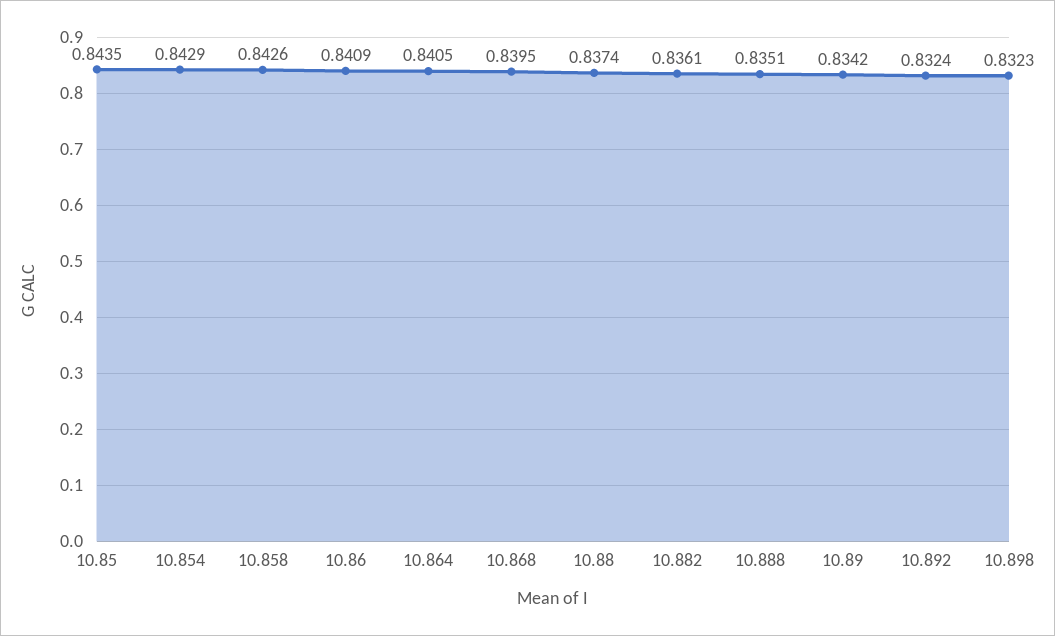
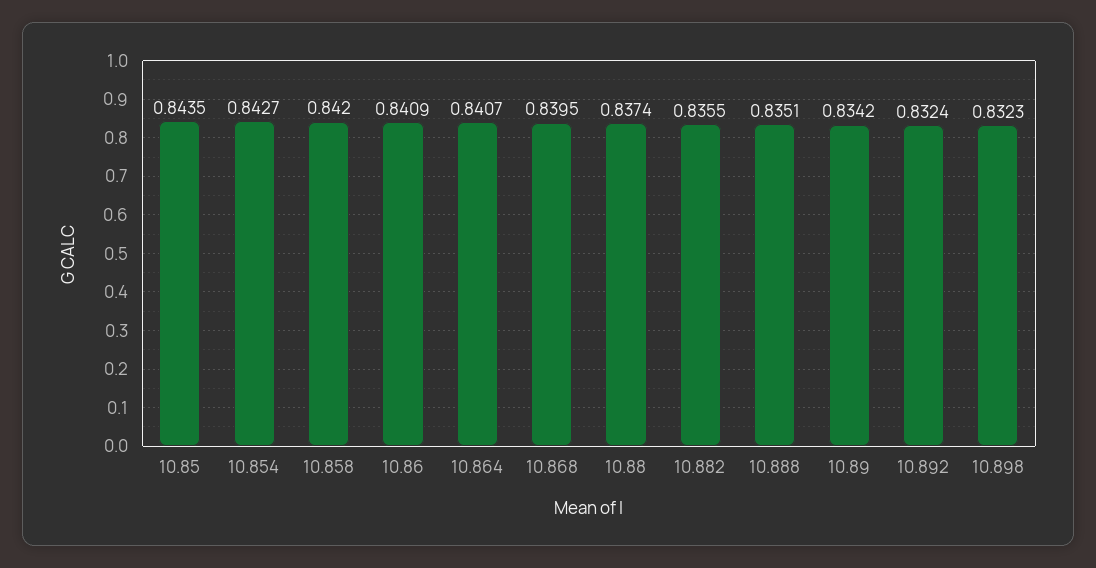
  {
    "10.85": 0.8435,
-   "10.854": 0.8429,
+   "10.854": 0.8427,
-   "10.858": 0.8426,
+   "10.858": 0.842,
    "10.86": 0.8409,
-   "10.864": 0.8405,
+   "10.864": 0.8407,
    "10.868": 0.8395,
    "10.88": 0.8374,
-   "10.882": 0.8361,
+   "10.882": 0.8355,
    "10.888": 0.8351,
    "10.89": 0.8342,
    "10.892": 0.8324,
    "10.898": 0.8323
  }

